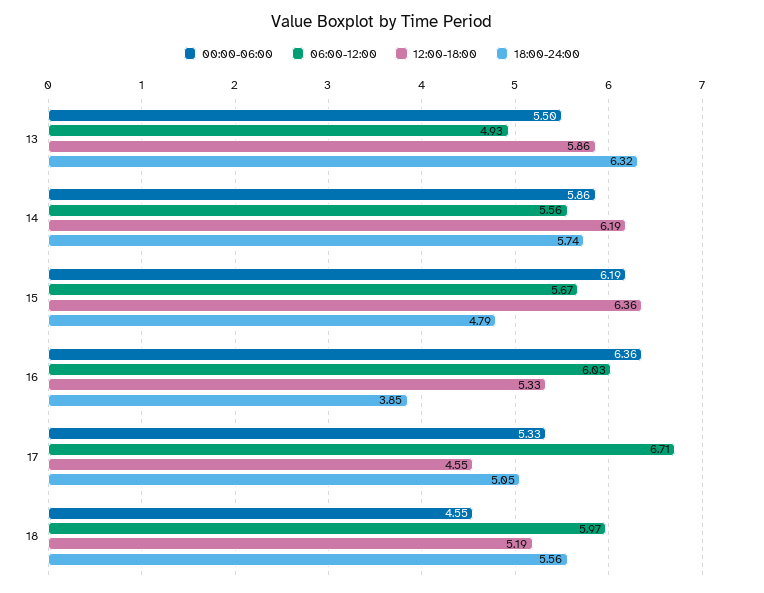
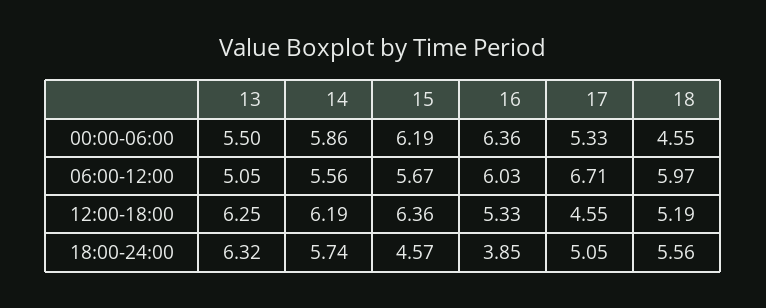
  {
    "00:00-06:00": {
      "13": 5.5,
      "14": 5.86,
      "15": 6.19,
      "16": 6.36,
      "17": 5.33,
      "18": 4.55
    },
    "06:00-12:00": {
-     "13": 4.93,
+     "13": 5.05,
      "14": 5.56,
      "15": 5.67,
      "16": 6.03,
      "17": 6.71,
      "18": 5.97
    },
    "12:00-18:00": {
-     "13": 5.86,
+     "13": 6.25,
      "14": 6.19,
      "15": 6.36,
      "16": 5.33,
      "17": 4.55,
      "18": 5.19
    },
    "18:00-24:00": {
      "13": 6.32,
      "14": 5.74,
-     "15": 4.79,
+     "15": 4.57,
      "16": 3.85,
      "17": 5.05,
      "18": 5.56
    }
  }

